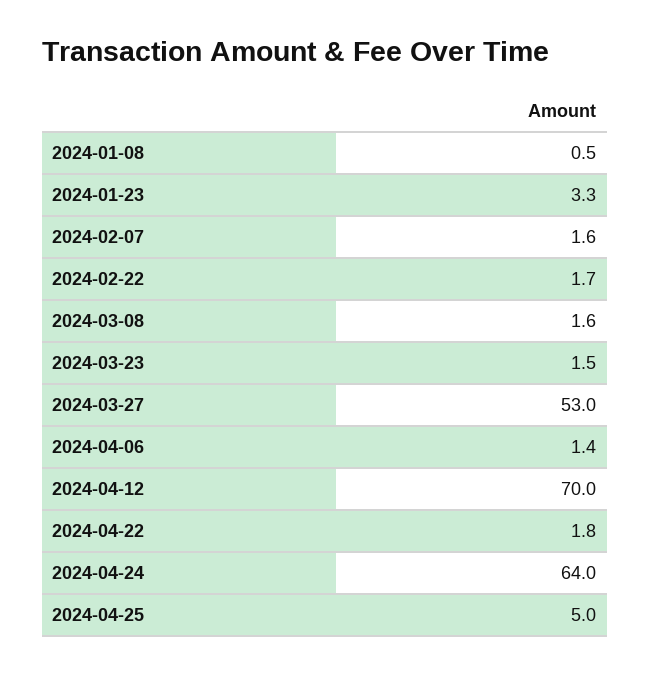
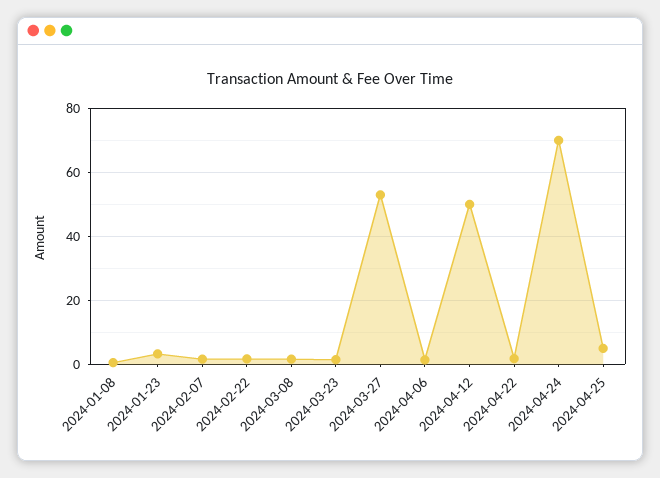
  {
    "2024-01-08": 0.5,
    "2024-01-23": 3.3,
    "2024-02-07": 1.6,
    "2024-02-22": 1.7,
    "2024-03-08": 1.6,
    "2024-03-23": 1.5,
    "2024-03-27": 53,
    "2024-04-06": 1.4,
-   "2024-04-12": 70,
+   "2024-04-12": 50,
    "2024-04-22": 1.8,
-   "2024-04-24": 64,
+   "2024-04-24": 70,
    "2024-04-25": 5
  }

